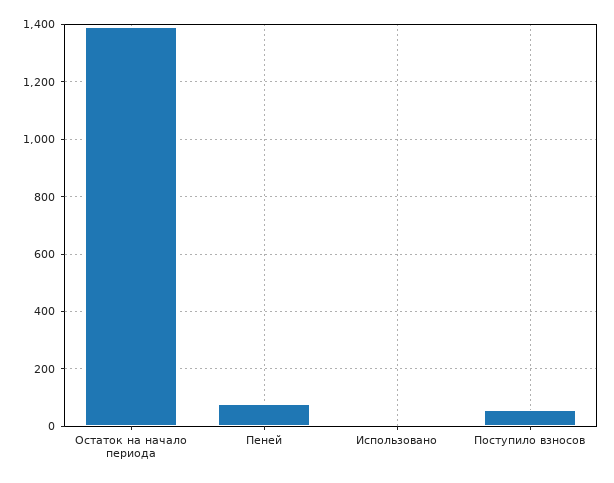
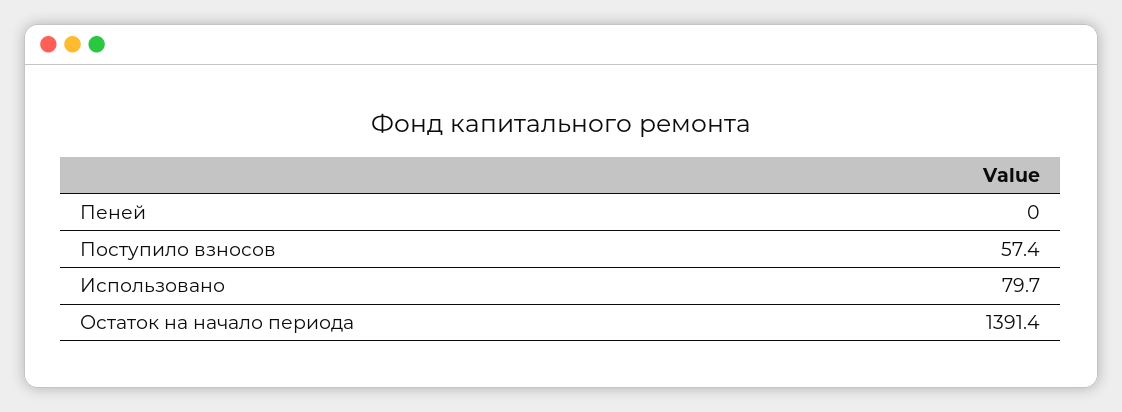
  {
    "Остаток на начало периода": 1391.4,
-   "Пеней": 75,
+   "Пеней": 0,
-   "Использовано": 0,
+   "Использовано": 79.7,
    "Поступило взносов": 57.4
  }

